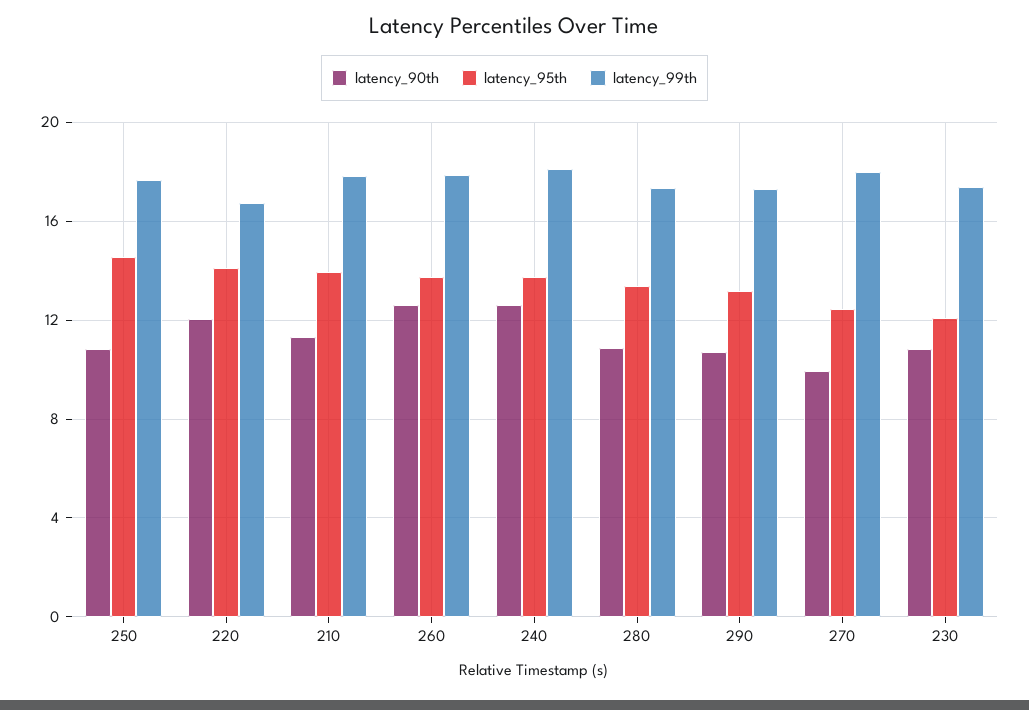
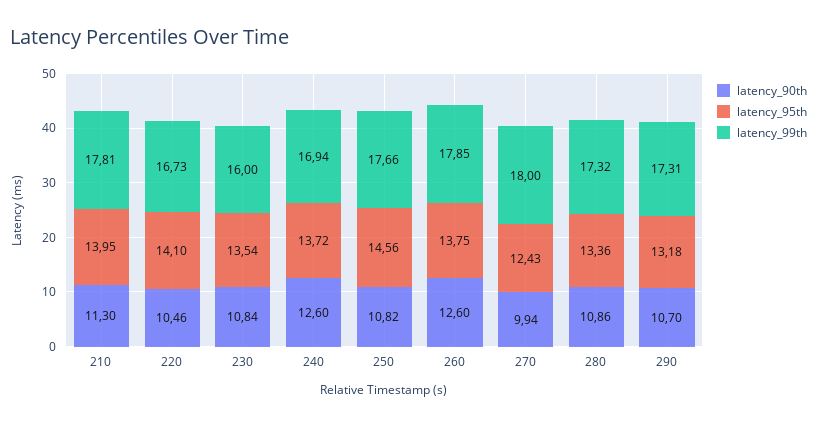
  {
    "latency_90th": {
      "250": 10.82,
-     "220": 12,
+     "220": 10.46,
      "210": 11.3,
      "260": 12.6,
      "240": 12.6,
      "280": 10.86,
      "290": 10.7,
      "270": 9.94,
      "230": 10.84
    },
    "latency_95th": {
      "250": 14.56,
      "220": 14.1,
      "210": 13.95,
      "260": 13.75,
      "240": 13.72,
      "280": 13.36,
      "290": 13.18,
      "270": 12.43,
-     "230": 12
+     "230": 13.54
    },
    "latency_99th": {
      "250": 17.66,
      "220": 16.73,
      "210": 17.81,
      "260": 17.85,
-     "240": 18,
+     "240": 16.94,
      "280": 17.32,
      "290": 17.31,
      "270": 18,
-     "230": 17.5
+     "230": 16
    }
  }

